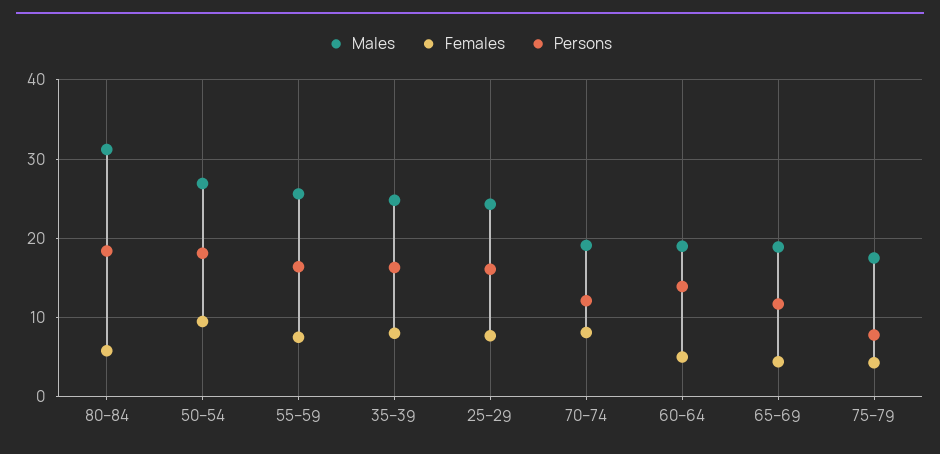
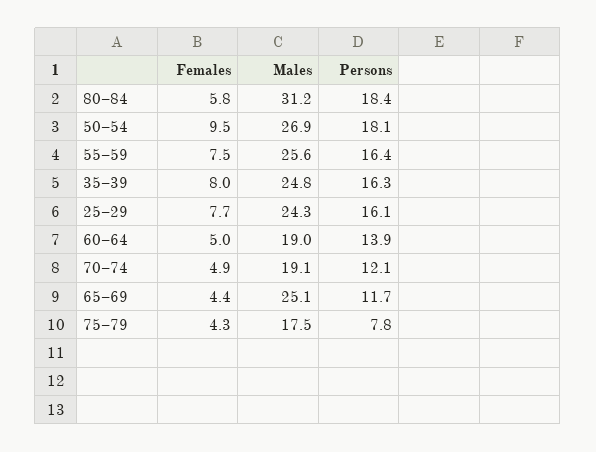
  {
    "Males": {
      "80–84": 31.2,
      "50–54": 26.9,
      "55–59": 25.6,
      "35–39": 24.8,
      "25–29": 24.3,
      "70–74": 19.1,
      "60–64": 19,
-     "65–69": 19,
+     "65–69": 25.1,
      "75–79": 17.5
    },
    "Females": {
      "80–84": 5.8,
      "50–54": 9.5,
      "55–59": 7.5,
      "35–39": 8,
      "25–29": 7.7,
-     "70–74": 8,
+     "70–74": 4.9,
      "60–64": 5,
      "65–69": 4.4,
      "75–79": 4.3
    },
    "Persons": {
      "80–84": 18.4,
      "50–54": 18.1,
      "55–59": 16.4,
      "35–39": 16.3,
      "25–29": 16.1,
      "70–74": 12.1,
      "60–64": 13.9,
      "65–69": 11.7,
      "75–79": 7.8
    }
  }

